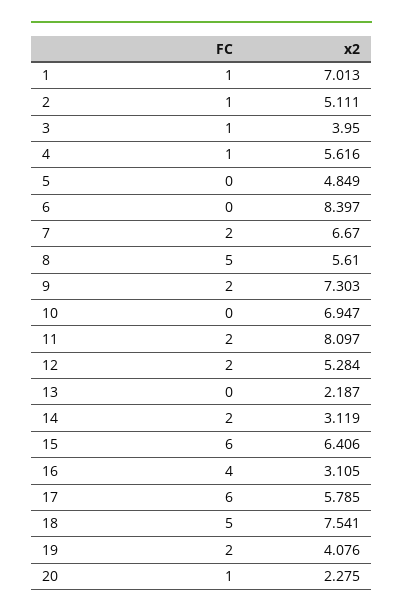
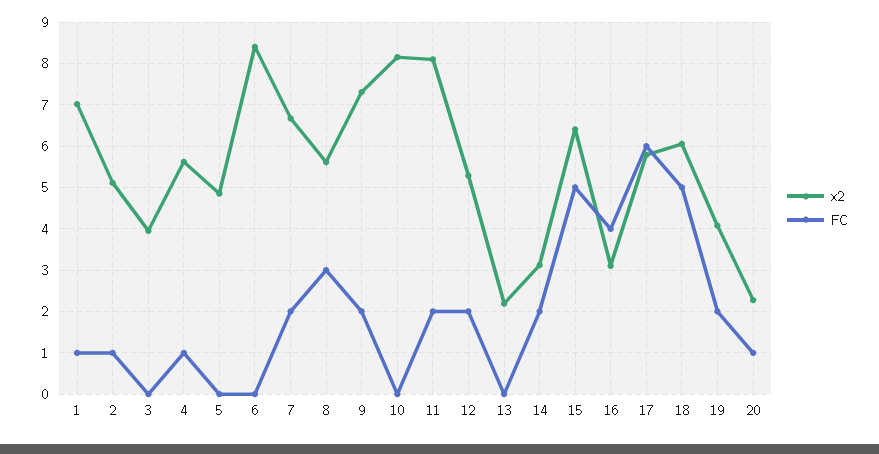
  {
    "FC": {
      "1": 1,
      "2": 1,
-     "3": 1,
+     "3": 0,
      "4": 1,
      "5": 0,
      "6": 0,
      "7": 2,
-     "8": 5,
+     "8": 3,
      "9": 2,
      "10": 0,
      "11": 2,
      "12": 2,
      "13": 0,
      "14": 2,
-     "15": 6,
+     "15": 5,
      "16": 4,
      "17": 6,
      "18": 5,
      "19": 2,
      "20": 1
    },
    "x2": {
      "1": 7.013,
      "2": 5.111,
      "3": 3.95,
      "4": 5.616,
      "5": 4.849,
      "6": 8.397,
      "7": 6.67,
      "8": 5.61,
      "9": 7.303,
-     "10": 6.947,
+     "10": 8.2,
      "11": 8.097,
      "12": 5.284,
      "13": 2.187,
      "14": 3.119,
      "15": 6.406,
      "16": 3.105,
      "17": 5.785,
-     "18": 7.541,
+     "18": 6,
      "19": 4.076,
      "20": 2.275
    }
  }

